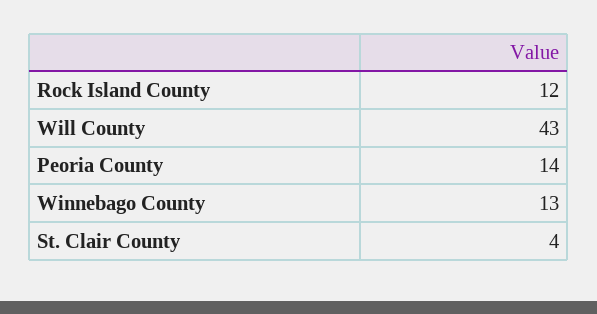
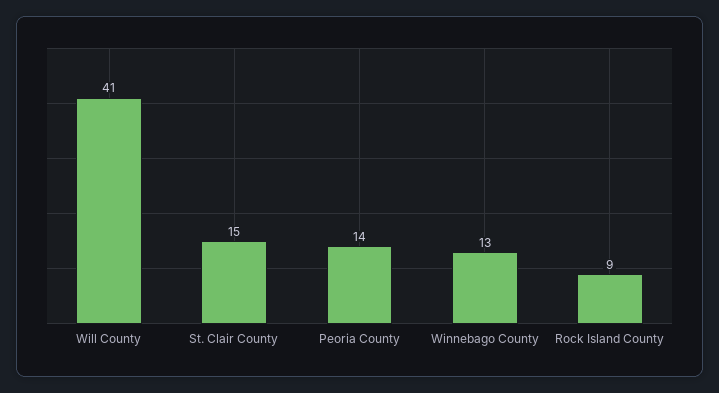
  {
-   "Rock Island County": 12,
+   "Rock Island County": 9,
-   "Will County": 43,
+   "Will County": 41,
    "Peoria County": 14,
    "Winnebago County": 13,
-   "St. Clair County": 4
+   "St. Clair County": 15
  }

